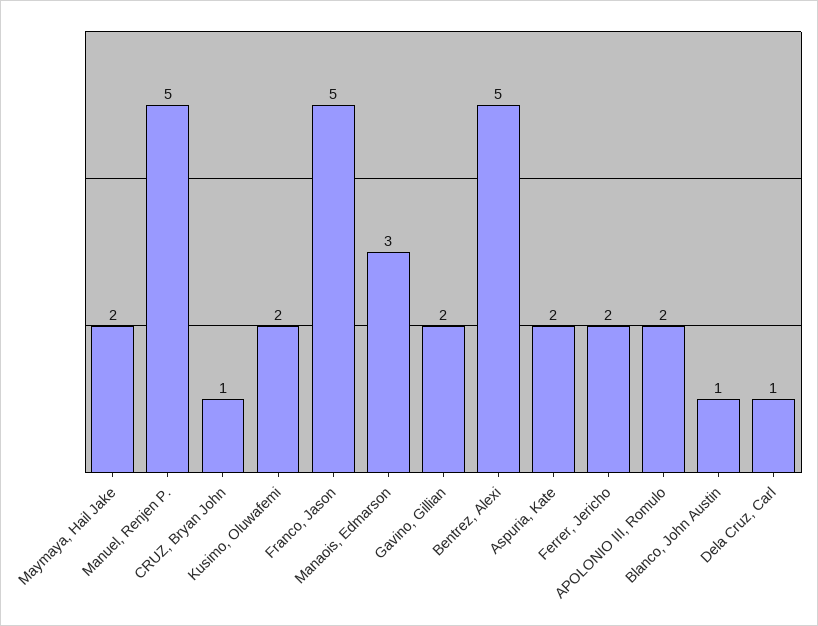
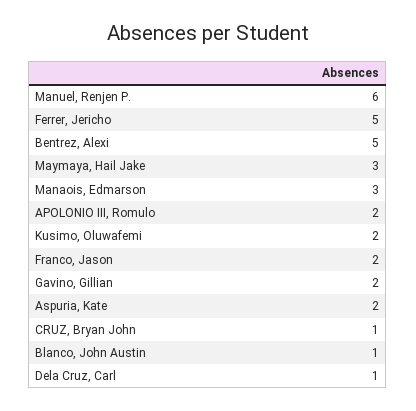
  {
-   "Maymaya, Hail Jake": 2,
+   "Maymaya, Hail Jake": 3,
-   "Manuel, Renjen P.": 5,
+   "Manuel, Renjen P.": 6,
    "CRUZ, Bryan John": 1,
    "Kusimo, Oluwafemi": 2,
-   "Franco, Jason": 5,
+   "Franco, Jason": 2,
    "Manaois, Edmarson": 3,
    "Gavino, Gillian": 2,
    "Bentrez, Alexi": 5,
    "Aspuria, Kate": 2,
-   "Ferrer, Jericho": 2,
+   "Ferrer, Jericho": 5,
    "APOLONIO III, Romulo": 2,
    "Blanco, John Austin": 1,
    "Dela Cruz, Carl": 1
  }

